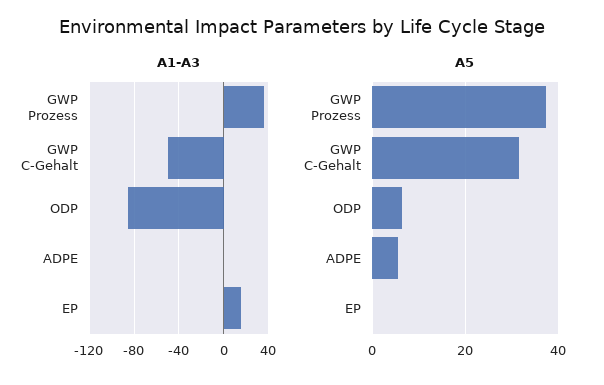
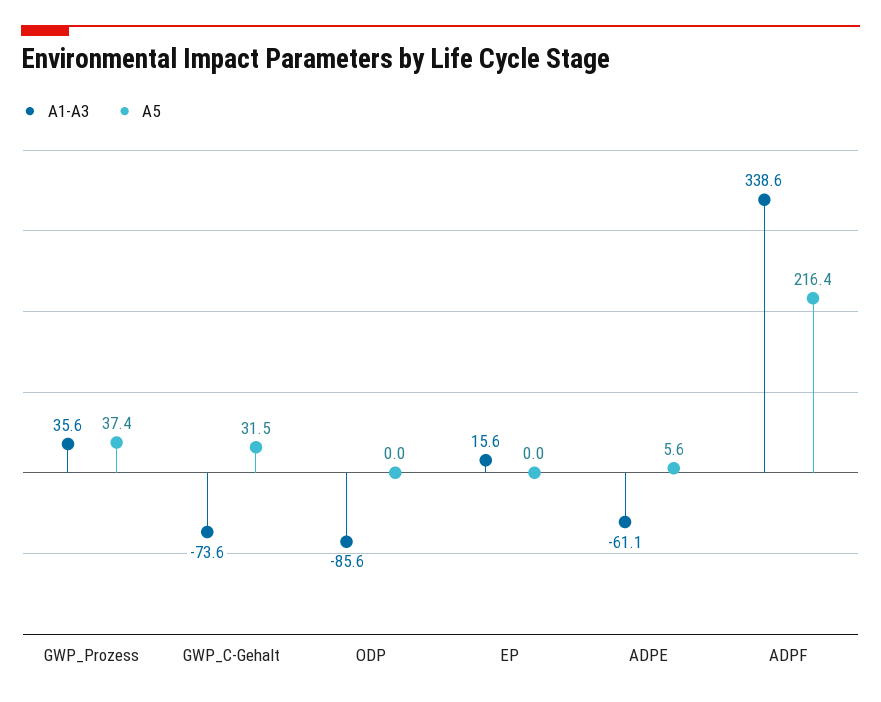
  {
    "A1-A3": {
      "GWP Prozess": 35.6,
-     "GWP C-Gehalt": -50,
+     "GWP C-Gehalt": -73.6,
      "ODP": -85.6,
-     "ADPE": 0,
+     "ADPE": -61.1,
-     "EP": 15.6
+     "EP": 15.6,
+     "ADPF": 338.6
    },
    "A5": {
      "GWP Prozess": 37.4,
      "GWP C-Gehalt": 31.5,
-     "ODP": 6,
+     "ODP": 0,
      "ADPE": 5.6,
-     "EP": 0
+     "EP": 0,
+     "ADPF": 216.4
    }
  }

